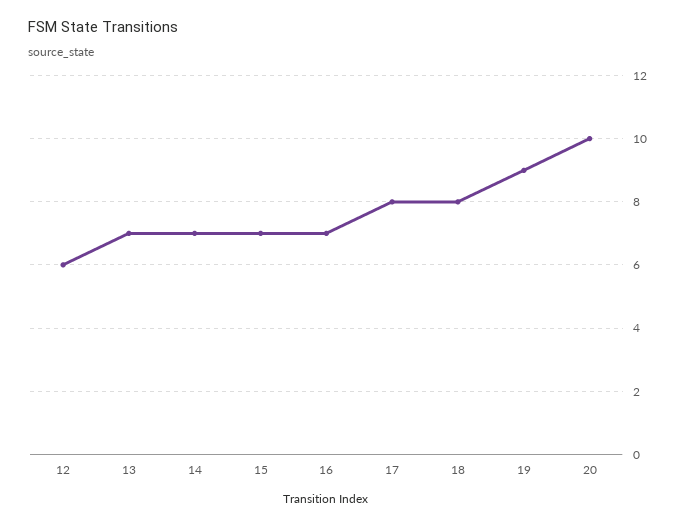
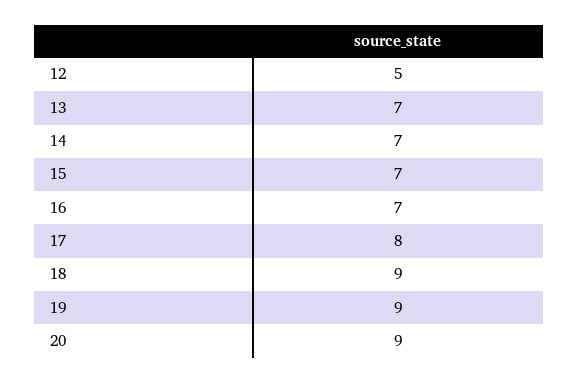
  {
-   "12": 6,
+   "12": 5,
    "13": 7,
    "14": 7,
    "15": 7,
    "16": 7,
    "17": 8,
-   "18": 8,
+   "18": 9,
    "19": 9,
-   "20": 10
+   "20": 9
  }

